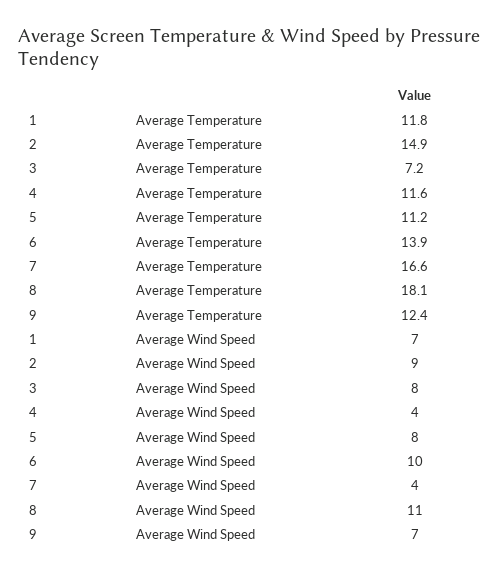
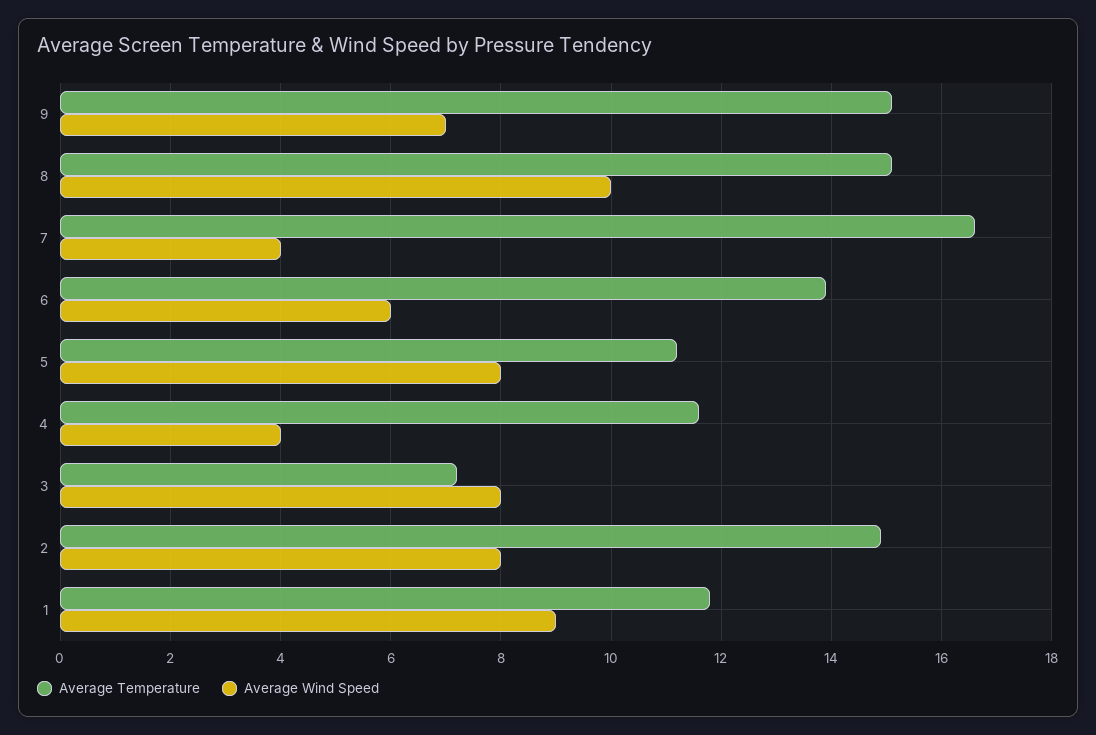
  {
    "Average Temperature": {
      "1": 11.8,
      "2": 14.9,
      "3": 7.2,
      "4": 11.6,
      "5": 11.2,
      "6": 13.9,
      "7": 16.6,
-     "8": 18.1,
+     "8": 15,
-     "9": 12.4
+     "9": 15
    },
    "Average Wind Speed": {
-     "1": 7,
+     "1": 9,
-     "2": 9,
+     "2": 8,
      "3": 8,
      "4": 4,
      "5": 8,
-     "6": 10,
+     "6": 6,
      "7": 4,
-     "8": 11,
+     "8": 10,
      "9": 7
    }
  }

